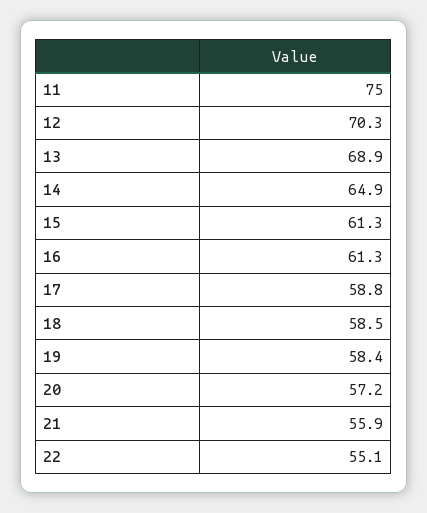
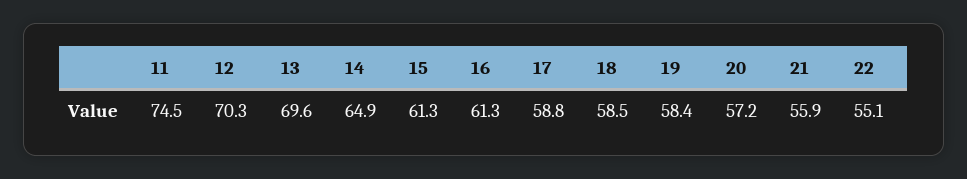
  {
-   "11": 75,
+   "11": 74.5,
    "12": 70.3,
-   "13": 68.9,
+   "13": 69.6,
    "14": 64.9,
    "15": 61.3,
    "16": 61.3,
    "17": 58.8,
    "18": 58.5,
    "19": 58.4,
    "20": 57.2,
    "21": 55.9,
    "22": 55.1
  }

